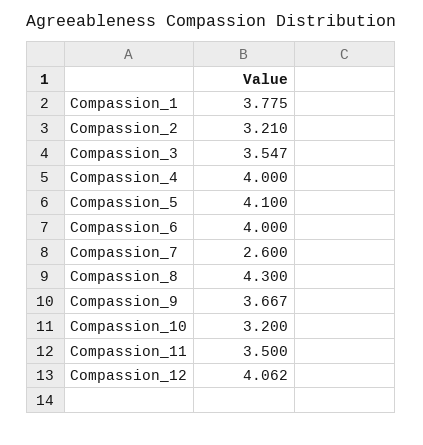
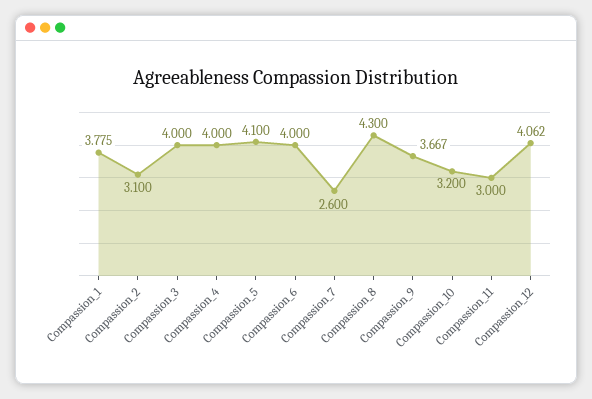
  {
    "Compassion_1": 3.775,
-   "Compassion_2": 3.21,
+   "Compassion_2": 3.1,
-   "Compassion_3": 3.547,
+   "Compassion_3": 4,
    "Compassion_4": 4,
    "Compassion_5": 4.1,
    "Compassion_6": 4,
    "Compassion_7": 2.6,
    "Compassion_8": 4.3,
    "Compassion_9": 3.667,
    "Compassion_10": 3.2,
-   "Compassion_11": 3.5,
+   "Compassion_11": 3,
    "Compassion_12": 4.062
  }

